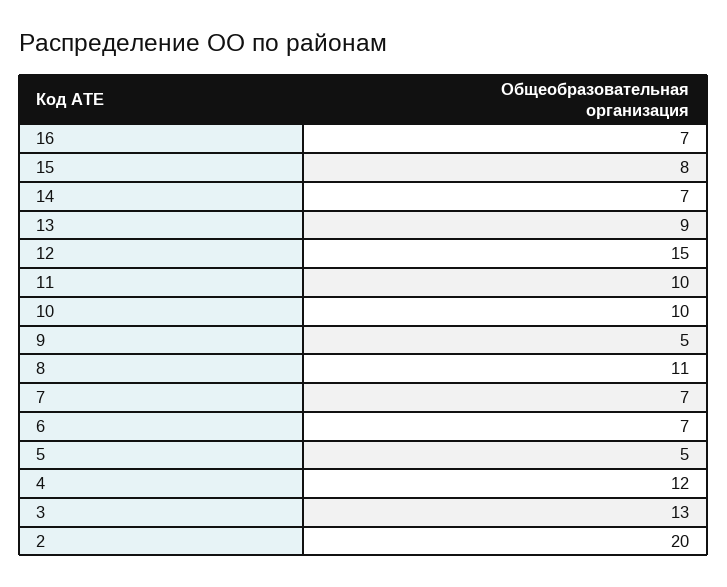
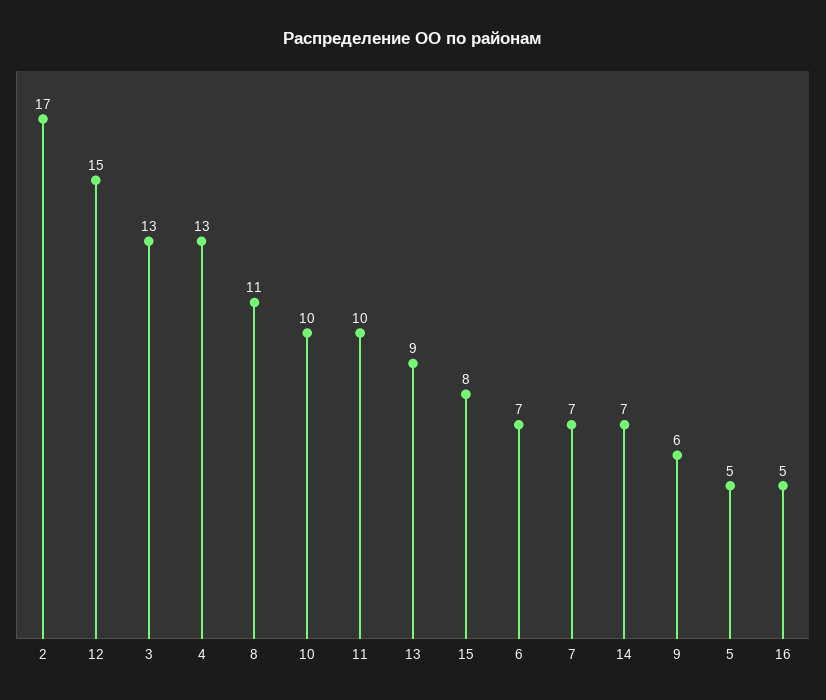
  {
-   "16": 7,
+   "16": 5,
    "15": 8,
    "14": 7,
    "13": 9,
    "12": 15,
    "11": 10,
    "10": 10,
-   "9": 5,
+   "9": 6,
    "8": 11,
    "7": 7,
    "6": 7,
    "5": 5,
-   "4": 12,
+   "4": 13,
    "3": 13,
-   "2": 20
+   "2": 17
  }

